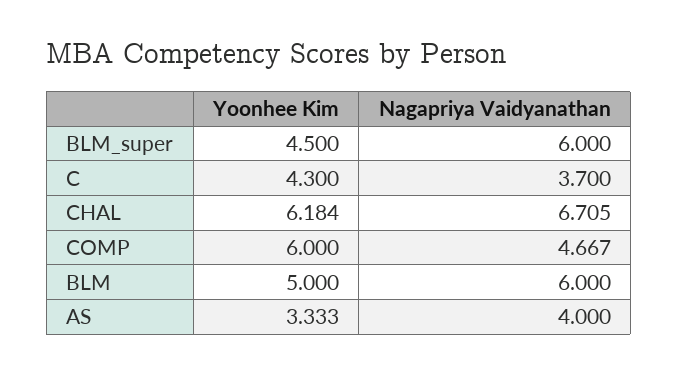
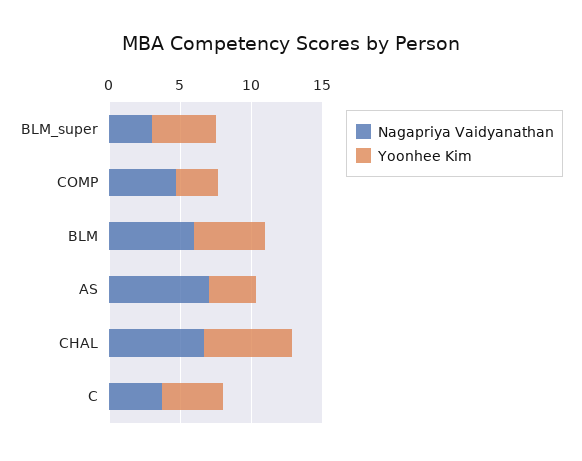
  {
    "Yoonhee Kim": {
      "BLM_super": 4.5,
      "C": 4.3,
      "CHAL": 6.184,
-     "COMP": 6,
+     "COMP": 3,
      "BLM": 5,
      "AS": 3.333
    },
    "Nagapriya Vaidyanathan": {
-     "BLM_super": 6,
+     "BLM_super": 3,
      "C": 3.7,
      "CHAL": 6.705,
      "COMP": 4.667,
      "BLM": 6,
-     "AS": 4
+     "AS": 7
    }
  }

